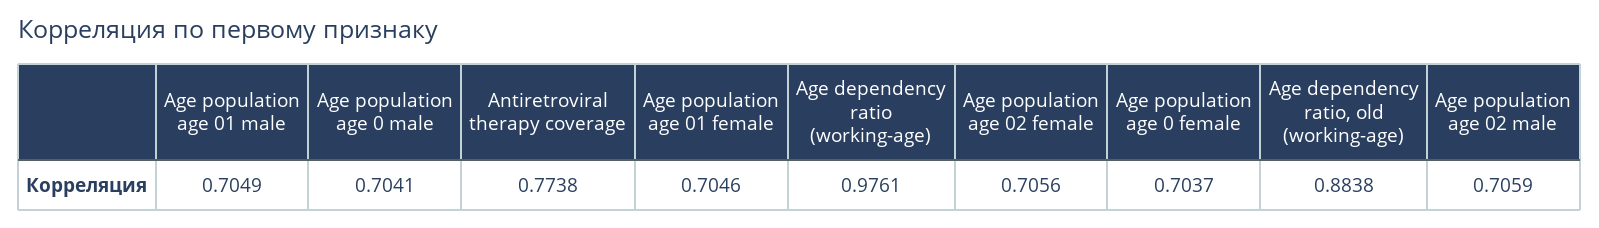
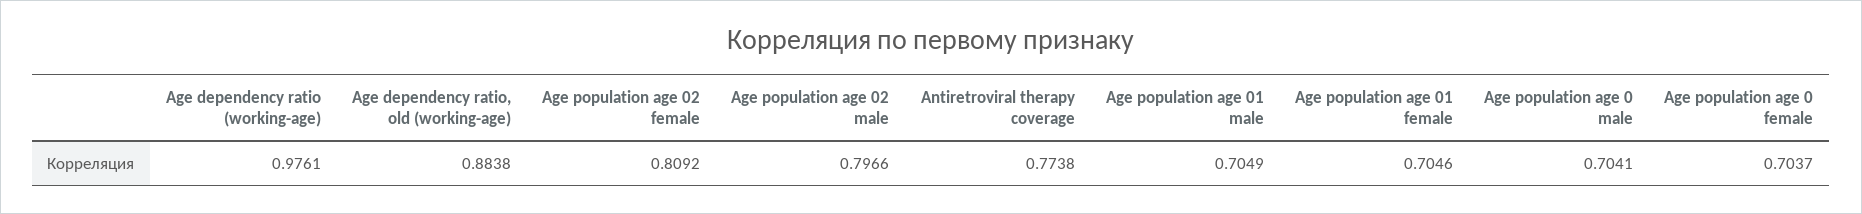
  {
    "Age population age 01 male": 0.7049,
    "Age population age 0 male": 0.7041,
    "Antiretroviral therapy coverage": 0.7738,
    "Age population age 01 female": 0.7046,
    "Age dependency ratio (working-age)": 0.9761,
-   "Age population age 02 female": 0.7056,
+   "Age population age 02 female": 0.8092,
    "Age population age 0 female": 0.7037,
    "Age dependency ratio, old (working-age)": 0.8838,
-   "Age population age 02 male": 0.7059
+   "Age population age 02 male": 0.7966
  }

